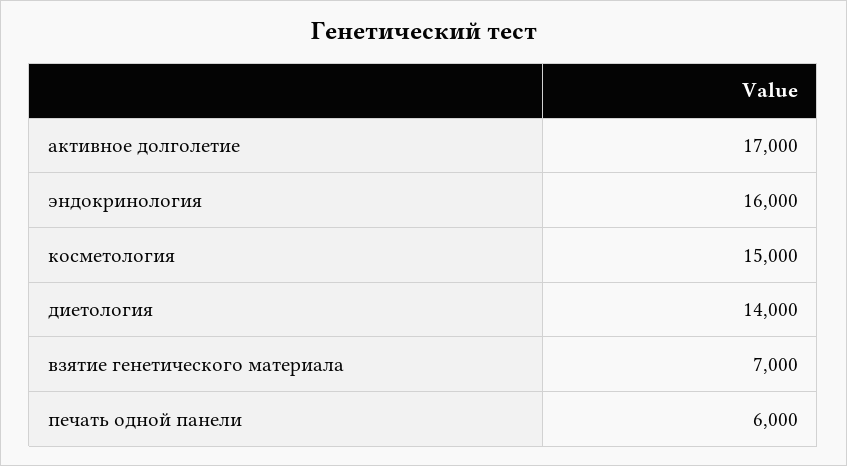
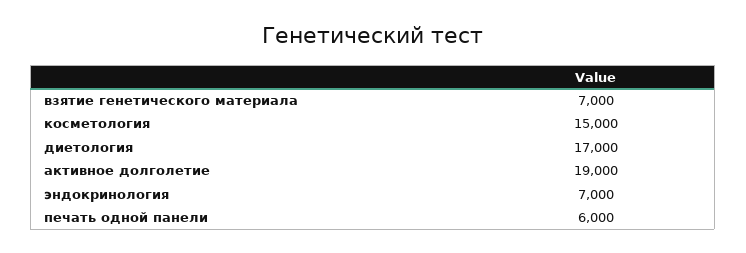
  {
-   "активное долголетие": 17000,
+   "активное долголетие": 19000,
-   "эндокринология": 16000,
+   "эндокринология": 7000,
    "косметология": 15000,
-   "диетология": 14000,
+   "диетология": 17000,
    "взятие генетического материала": 7000,
    "печать одной панели": 6000
  }

